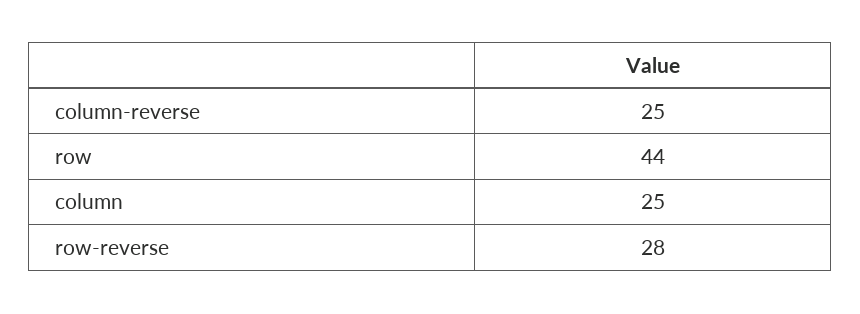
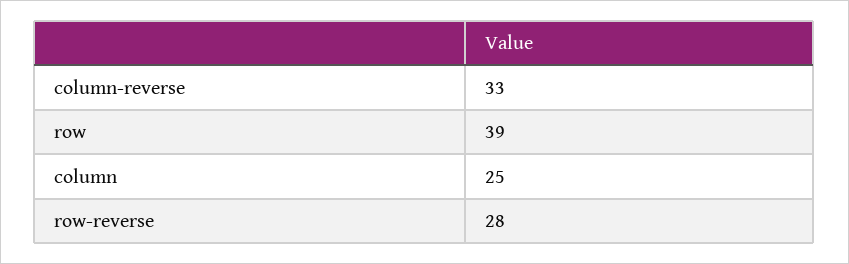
  {
-   "column-reverse": 25,
+   "column-reverse": 33,
-   "row": 44,
+   "row": 39,
    "column": 25,
    "row-reverse": 28
  }

